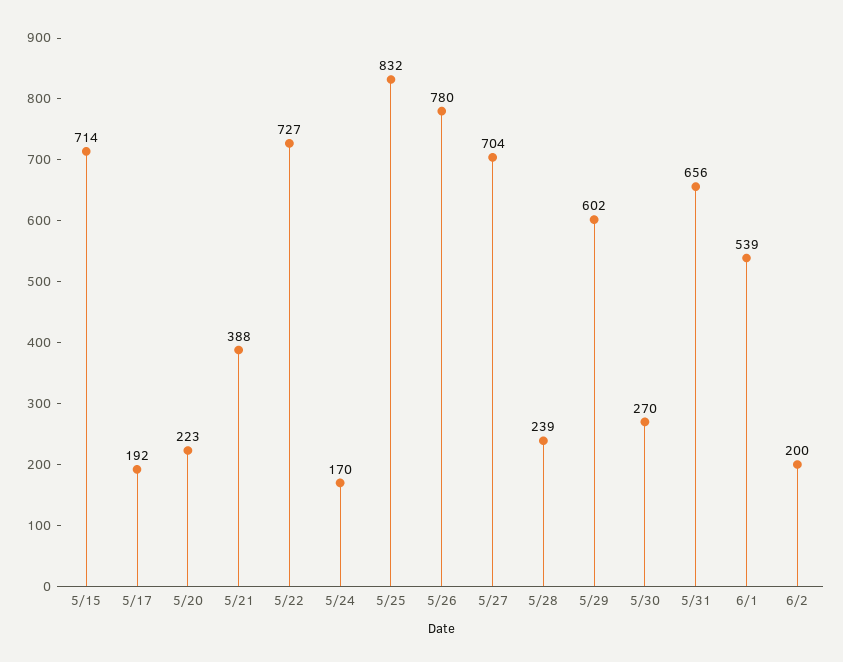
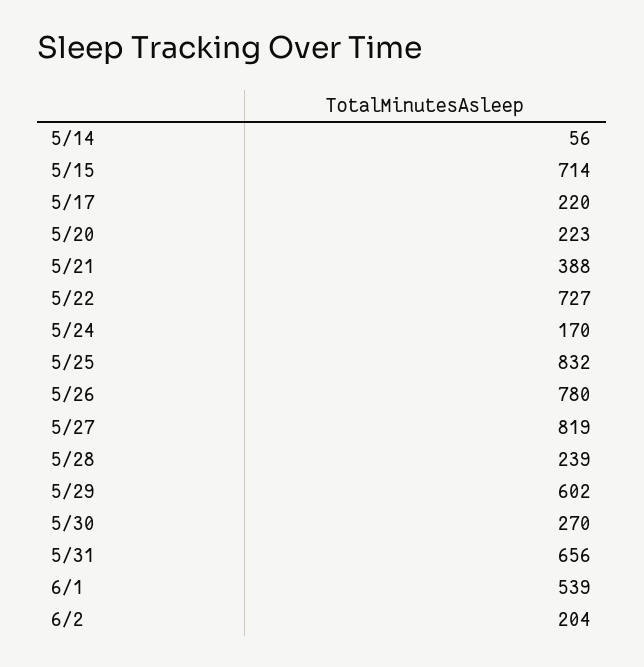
  {
    "5/15": 714,
-   "5/17": 192,
+   "5/17": 220,
    "5/20": 223,
    "5/21": 388,
    "5/22": 727,
    "5/24": 170,
    "5/25": 832,
    "5/26": 780,
-   "5/27": 704,
+   "5/27": 819,
    "5/28": 239,
    "5/29": 602,
    "5/30": 270,
    "5/31": 656,
    "6/1": 539,
-   "6/2": 200
+   "6/2": 204,
+   "5/14": 56
  }

